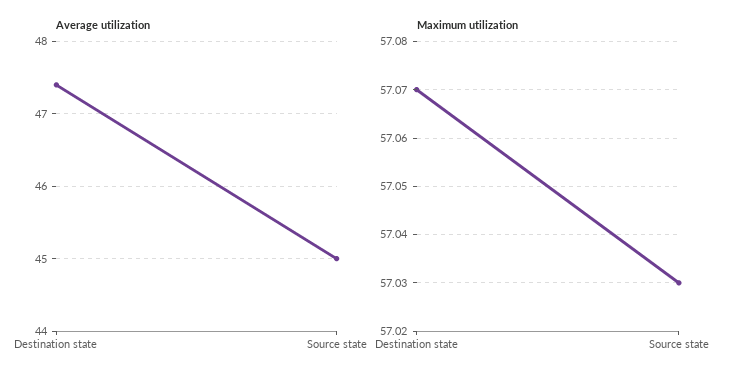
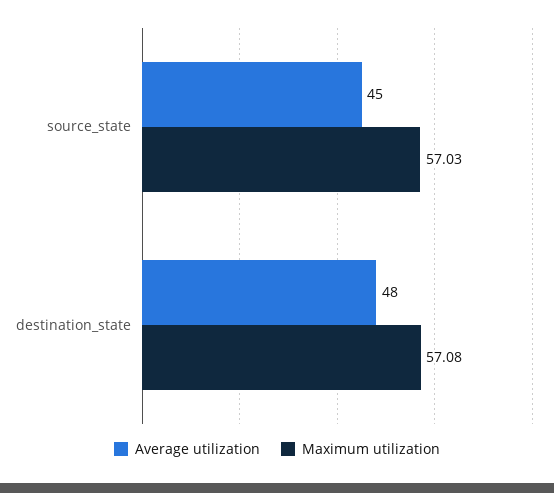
  {
    "Average utilization": {
-     "Destination state": 47.4,
+     "Destination state": 48,
      "Source state": 45
    },
    "Maximum utilization": {
-     "Destination state": 57.07,
+     "Destination state": 57.08,
      "Source state": 57.03
    }
  }

